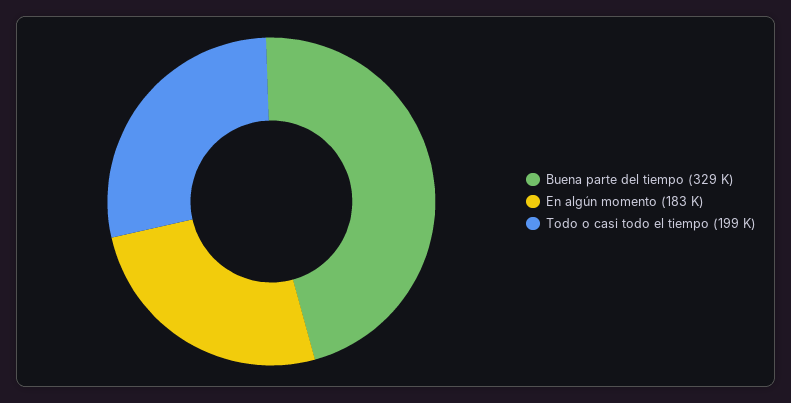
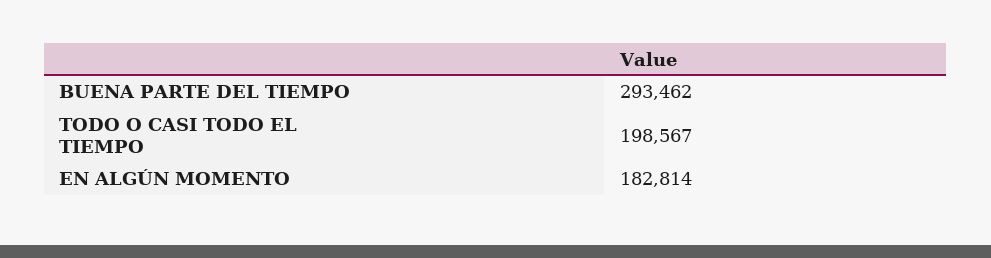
  {
-   "Buena parte del tiempo": 329000,
+   "Buena parte del tiempo": 293462,
    "En algún momento": 182814,
    "Todo o casi todo el tiempo": 198567
  }

